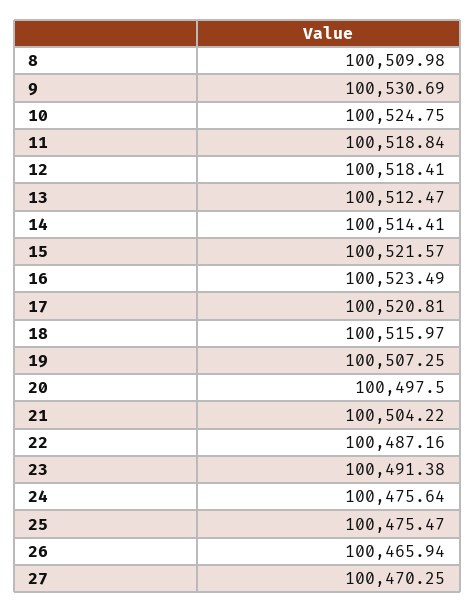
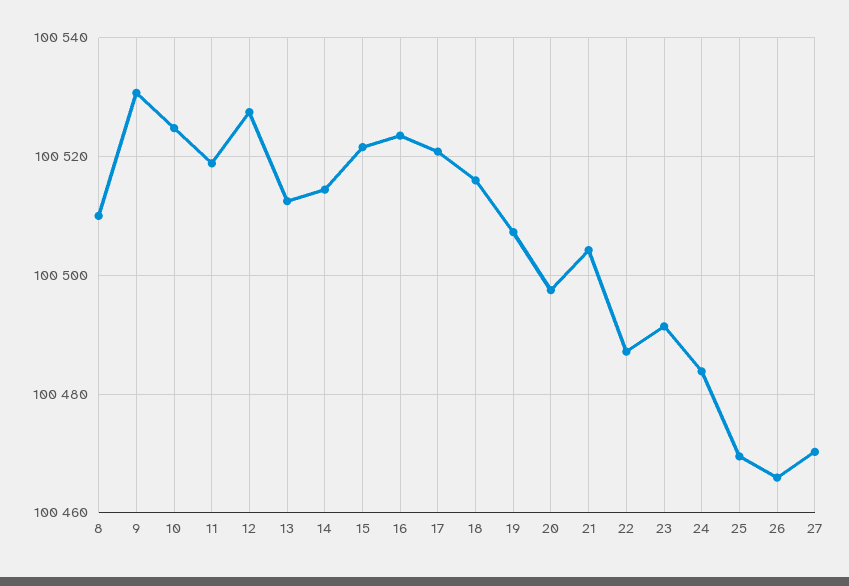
  {
    "8": 100509.98,
    "9": 100530.69,
    "10": 100524.75,
    "11": 100518.84,
-   "12": 100518.41,
+   "12": 100528,
    "13": 100512.47,
    "14": 100514.41,
    "15": 100521.57,
    "16": 100523.49,
    "17": 100520.81,
    "18": 100515.97,
    "19": 100507.25,
    "20": 100497.5,
    "21": 100504.22,
    "22": 100487.16,
    "23": 100491.38,
-   "24": 100475.64,
+   "24": 100484,
-   "25": 100475.47,
+   "25": 100470,
    "26": 100465.94,
    "27": 100470.25
  }

